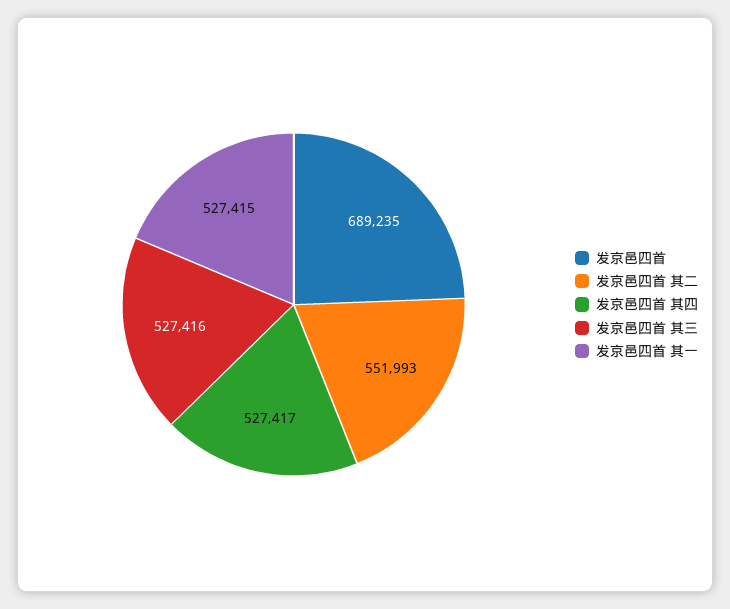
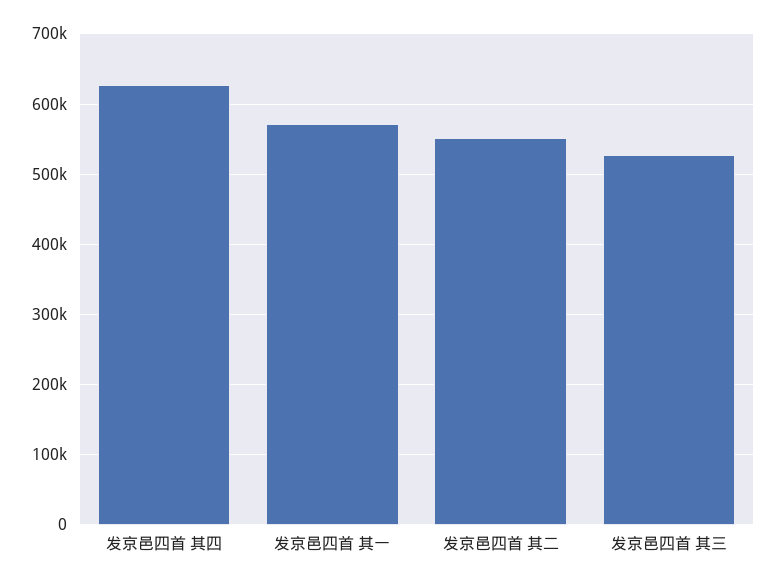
  {
-   "发京邑四首": 689235,
    "发京邑四首 其二": 551993,
-   "发京邑四首 其四": 527417,
+   "发京邑四首 其四": 630000,
    "发京邑四首 其三": 527416,
-   "发京邑四首 其一": 527415
+   "发京邑四首 其一": 570000
  }

